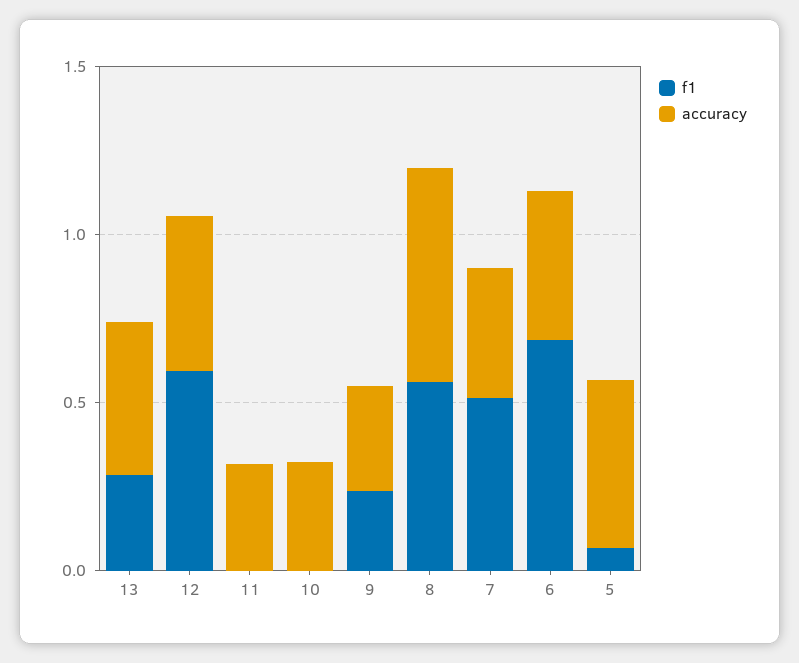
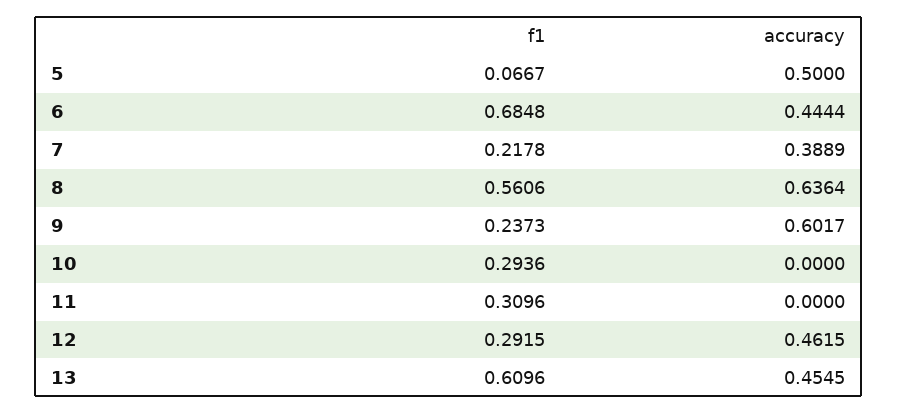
  {
    "f1": {
-     "13": 0.3,
+     "13": 0.6096,
-     "12": 0.6,
+     "12": 0.2915,
-     "11": 0,
+     "11": 0.3096,
-     "10": 0,
+     "10": 0.2936,
      "9": 0.2373,
      "8": 0.5606,
-     "7": 0.5,
+     "7": 0.2178,
      "6": 0.6848,
      "5": 0.0667
    },
    "accuracy": {
      "13": 0.4545,
      "12": 0.4615,
-     "11": 0.3,
+     "11": 0,
-     "10": 0.3,
+     "10": 0,
-     "9": 0.3,
+     "9": 0.6017,
      "8": 0.6364,
      "7": 0.3889,
      "6": 0.4444,
      "5": 0.5
    }
  }

